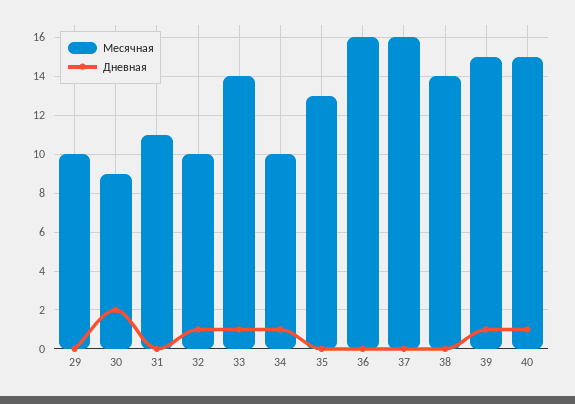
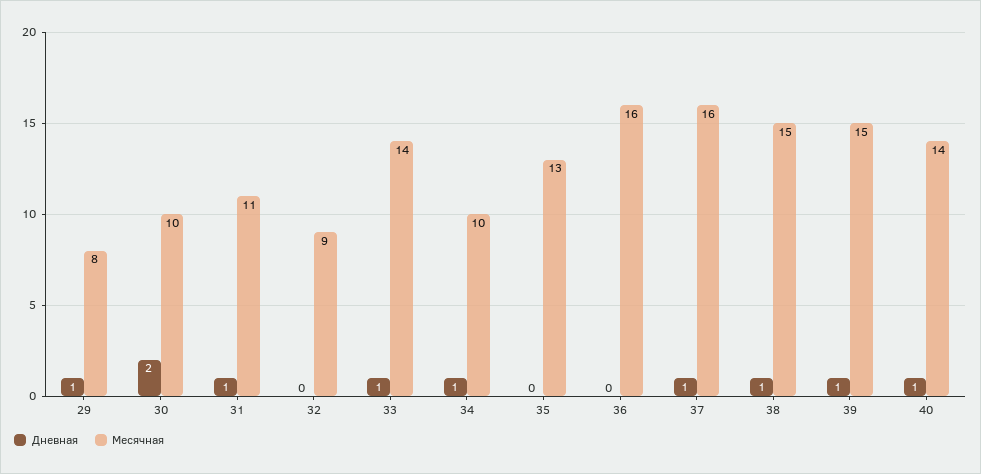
  {
    "Месячная": {
-     "29": 10,
+     "29": 8,
-     "30": 9,
+     "30": 10,
      "31": 11,
-     "32": 10,
+     "32": 9,
      "33": 14,
      "34": 10,
      "35": 13,
      "36": 16,
      "37": 16,
-     "38": 14,
+     "38": 15,
      "39": 15,
-     "40": 15
+     "40": 14
    },
    "Дневная": {
-     "29": 0,
+     "29": 1,
      "30": 2,
-     "31": 0,
+     "31": 1,
-     "32": 1,
+     "32": 0,
      "33": 1,
      "34": 1,
      "35": 0,
      "36": 0,
-     "37": 0,
+     "37": 1,
-     "38": 0,
+     "38": 1,
      "39": 1,
      "40": 1
    }
  }

